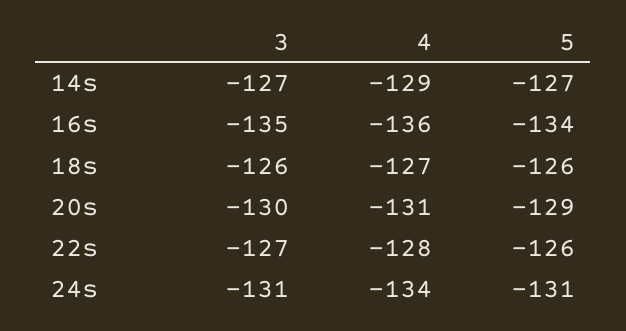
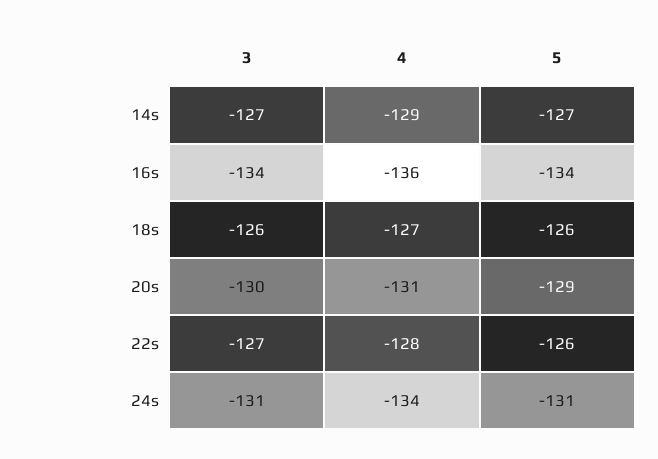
  {
    "3": {
      "14s": -127,
-     "16s": -135,
+     "16s": -134,
      "18s": -126,
      "20s": -130,
      "22s": -127,
      "24s": -131
    },
    "4": {
      "14s": -129,
      "16s": -136,
      "18s": -127,
      "20s": -131,
      "22s": -128,
      "24s": -134
    },
    "5": {
      "14s": -127,
      "16s": -134,
      "18s": -126,
      "20s": -129,
      "22s": -126,
      "24s": -131
    }
  }

